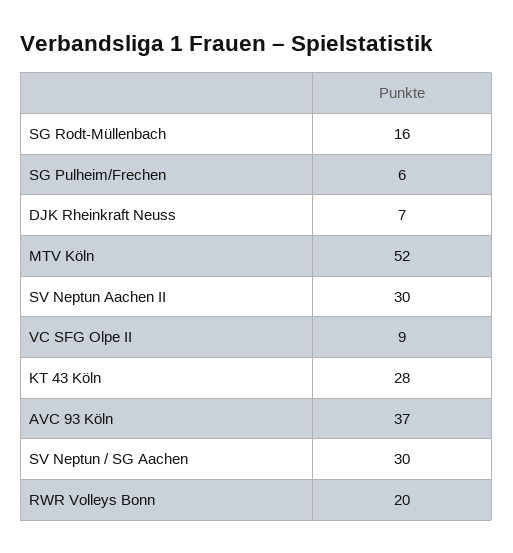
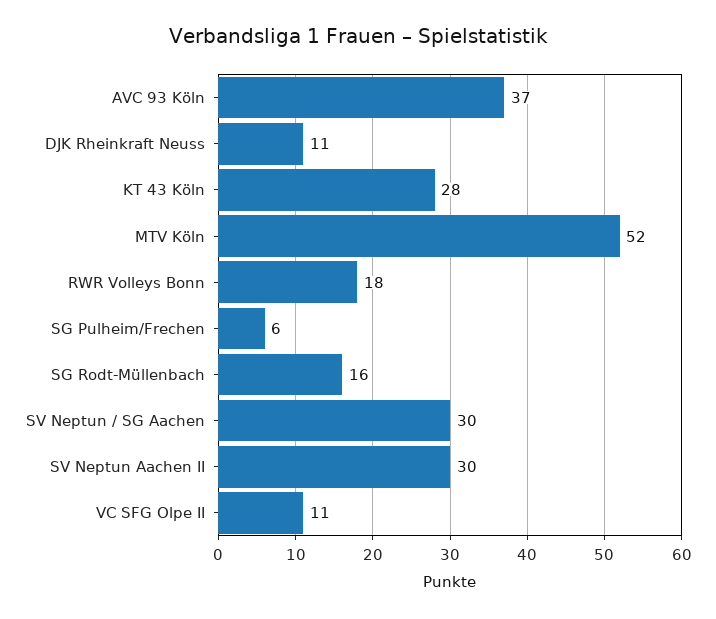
  {
    "SG Rodt-Müllenbach": 16,
    "SG Pulheim/Frechen": 6,
-   "DJK Rheinkraft Neuss": 7,
+   "DJK Rheinkraft Neuss": 11,
    "MTV Köln": 52,
    "SV Neptun Aachen II": 30,
-   "VC SFG Olpe II": 9,
+   "VC SFG Olpe II": 11,
    "KT 43 Köln": 28,
    "AVC 93 Köln": 37,
    "SV Neptun / SG Aachen": 30,
-   "RWR Volleys Bonn": 20
+   "RWR Volleys Bonn": 18
  }

